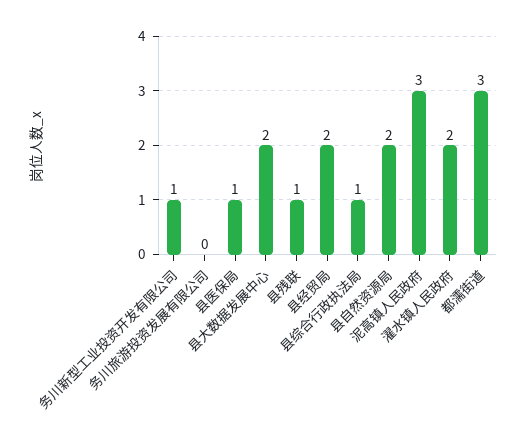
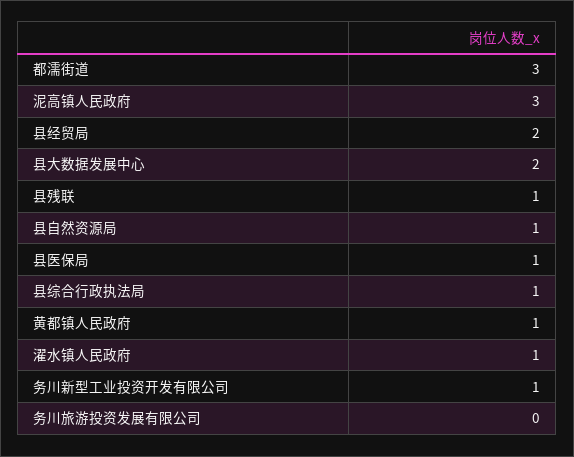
  {
    "务川新型工业投资开发有限公司": 1,
    "务川旅游投资发展有限公司": 0,
    "县医保局": 1,
    "县大数据发展中心": 2,
    "县残联": 1,
    "县经贸局": 2,
    "县综合行政执法局": 1,
-   "县自然资源局": 2,
+   "县自然资源局": 1,
    "泥高镇人民政府": 3,
-   "濯水镇人民政府": 2,
+   "濯水镇人民政府": 1,
-   "都濡街道": 3
+   "都濡街道": 3,
+   "黄都镇人民政府": 1
  }

